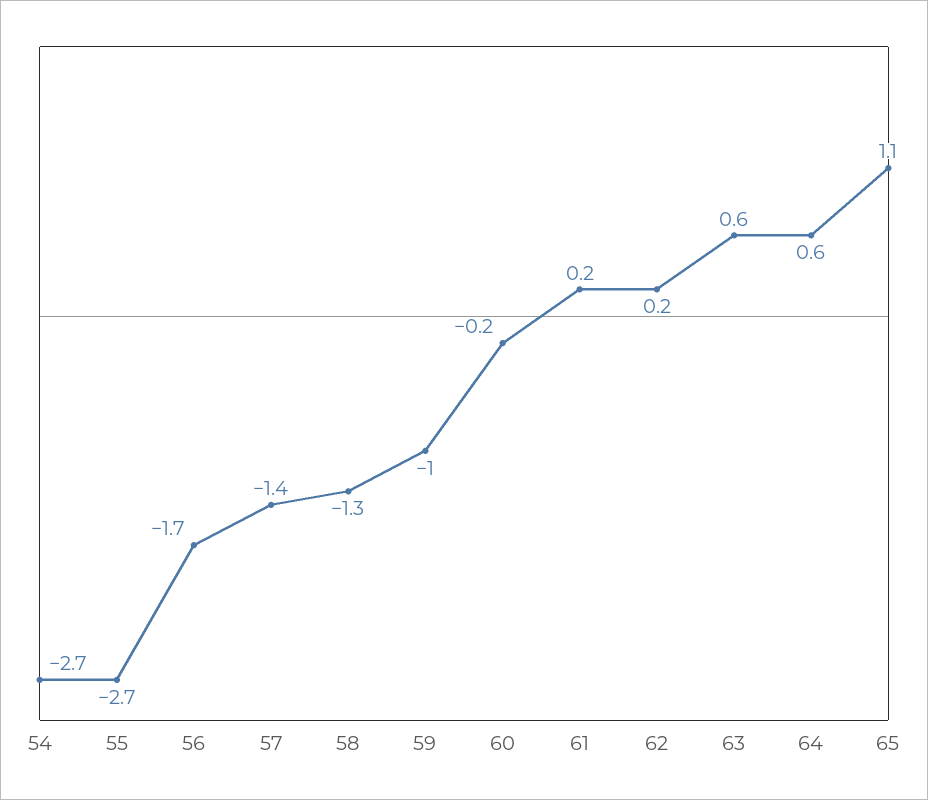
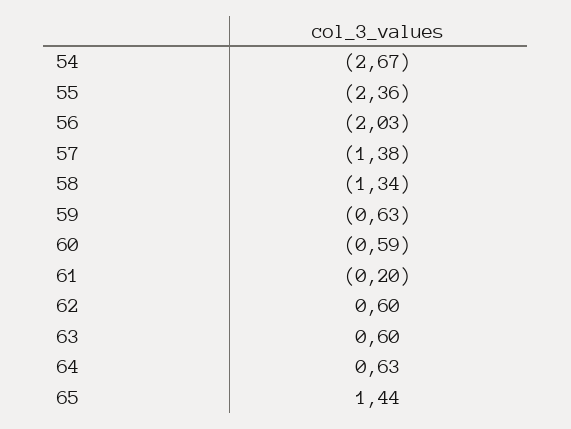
  {
    "54": -2.67,
-   "55": -2.7,
+   "55": -2.36,
-   "56": -1.7,
+   "56": -2.03,
    "57": -1.38,
    "58": -1.34,
-   "59": -1,
+   "59": -0.63,
-   "60": -0.2,
+   "60": -0.59,
-   "61": 0.2,
+   "61": -0.2,
-   "62": 0.2,
+   "62": 0.6,
    "63": 0.6,
    "64": 0.63,
-   "65": 1.1
+   "65": 1.44
  }

